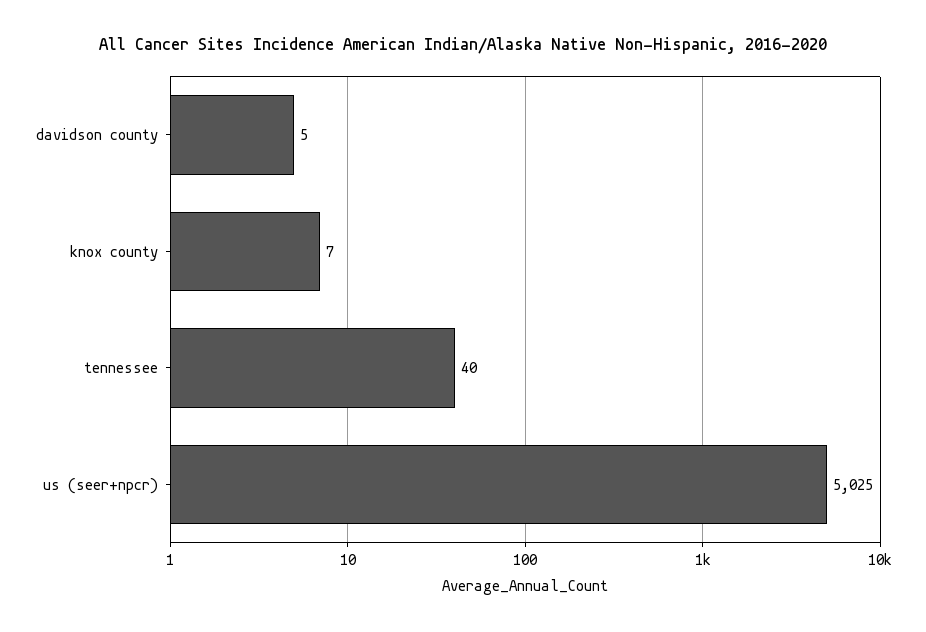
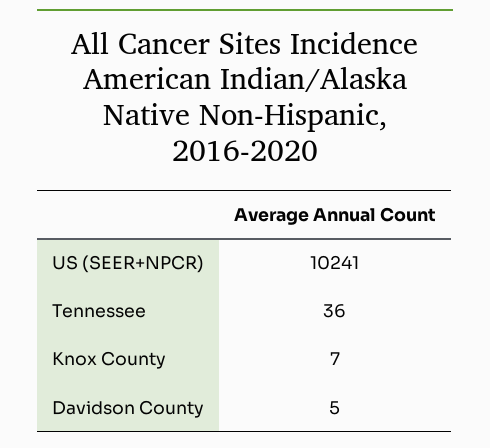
  {
    "davidson county": 5,
    "knox county": 7,
-   "tennessee": 40,
+   "tennessee": 36,
-   "us (seer+npcr)": 5025
+   "us (seer+npcr)": 10241
  }

